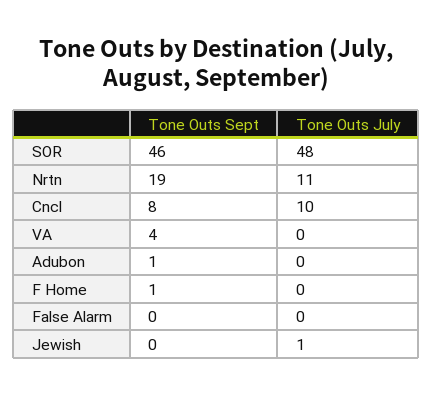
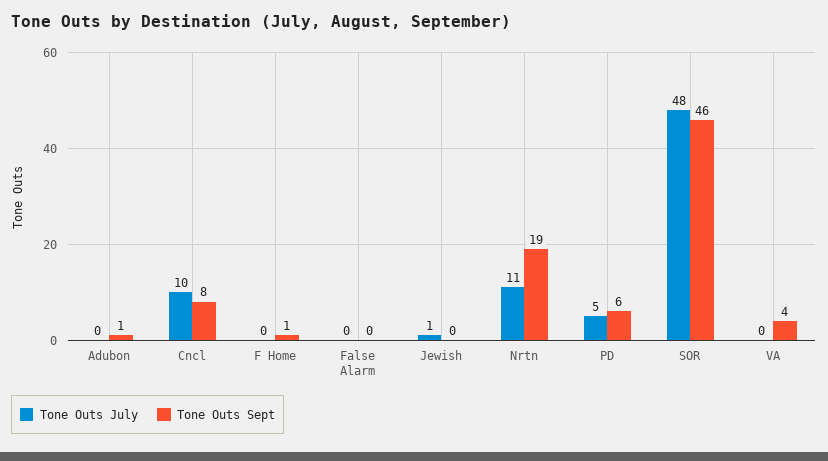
  {
    "Tone Outs Sept": {
      "SOR": 46,
      "Nrtn": 19,
      "Cncl": 8,
      "VA": 4,
      "Adubon": 1,
      "F Home": 1,
      "False Alarm": 0,
-     "Jewish": 0
+     "Jewish": 0,
+     "PD": 6
    },
    "Tone Outs July": {
      "SOR": 48,
      "Nrtn": 11,
      "Cncl": 10,
      "VA": 0,
      "Adubon": 0,
      "F Home": 0,
      "False Alarm": 0,
-     "Jewish": 1
+     "Jewish": 1,
+     "PD": 5
    }
  }

